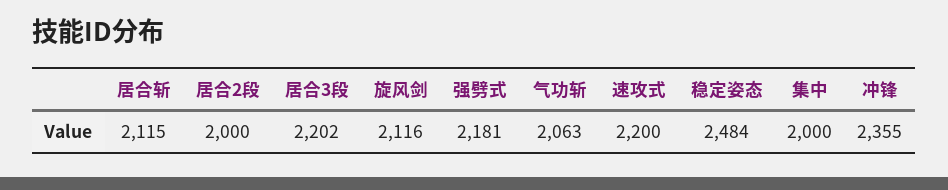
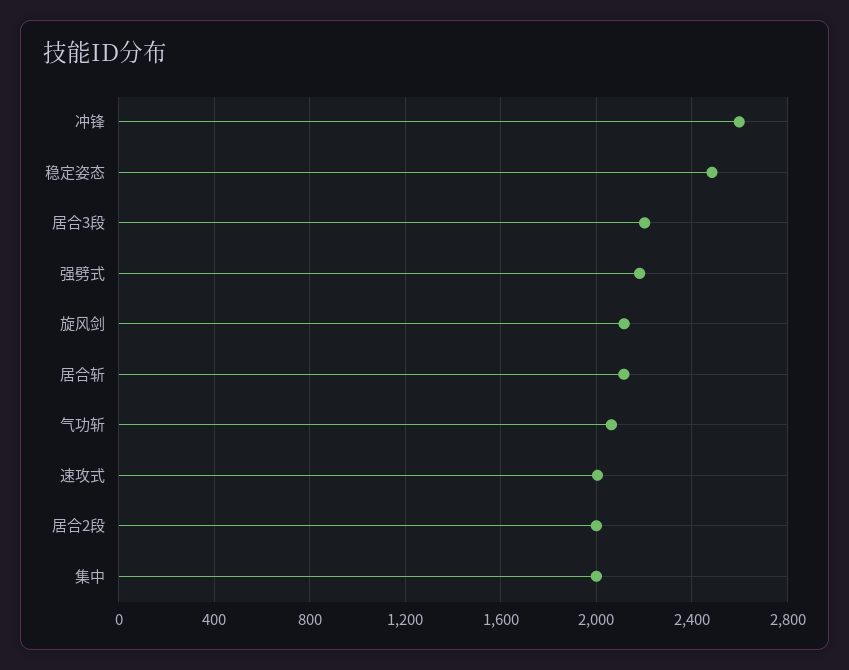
  {
    "居合斩": 2115,
    "居合2段": 2000,
    "居合3段": 2202,
    "旋风剑": 2116,
    "强劈式": 2181,
    "气功斩": 2063,
-   "速攻式": 2200,
+   "速攻式": 2000,
    "稳定姿态": 2484,
    "集中": 2000,
-   "冲锋": 2355
+   "冲锋": 2600
  }

